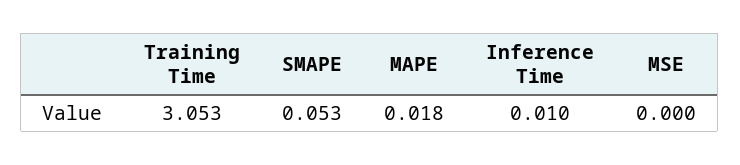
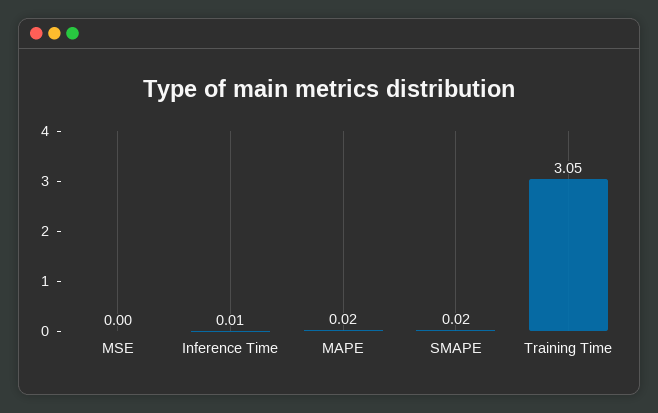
  {
    "Training Time": 3.053,
-   "SMAPE": 0.053,
+   "SMAPE": 0.02,
    "MAPE": 0.018,
    "Inference Time": 0.01,
    "MSE": 0
  }

